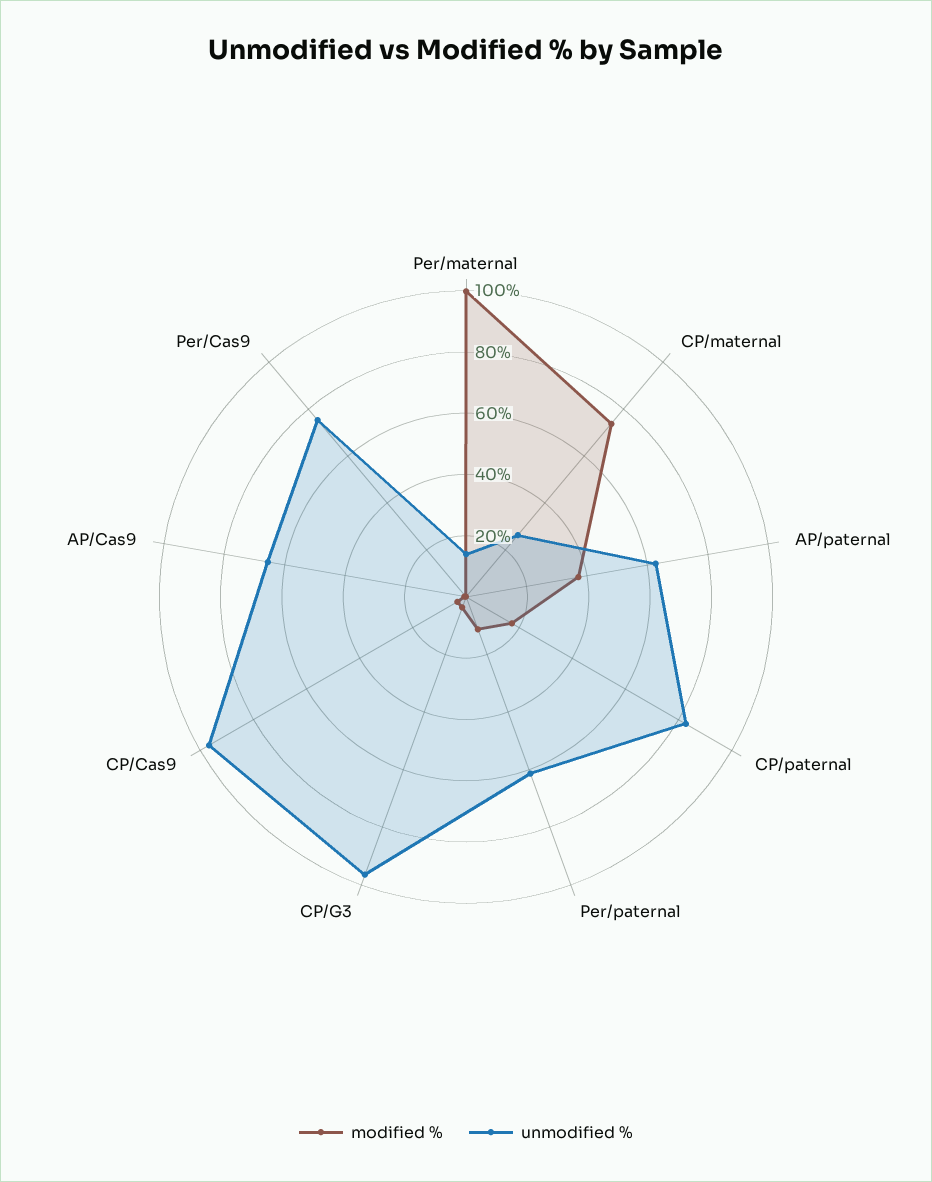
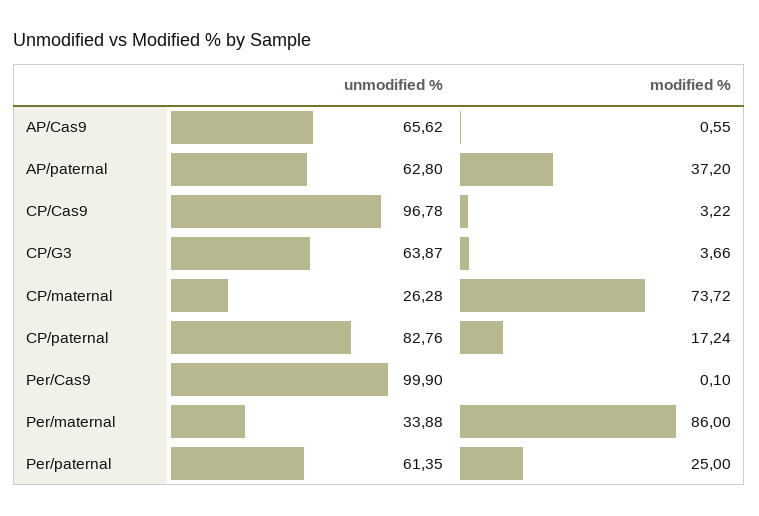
  {
    "modified %": {
-     "Per/maternal": 100,
+     "Per/maternal": 86,
      "CP/maternal": 73.72,
      "AP/paternal": 37.2,
      "CP/paternal": 17.24,
-     "Per/paternal": 10,
+     "Per/paternal": 25,
      "CP/G3": 3.66,
      "CP/Cas9": 3.22,
      "AP/Cas9": 0.55,
      "Per/Cas9": 0.1
    },
    "unmodified %": {
-     "Per/maternal": 15,
+     "Per/maternal": 33.88,
      "CP/maternal": 26.28,
      "AP/paternal": 62.8,
      "CP/paternal": 82.76,
      "Per/paternal": 61.35,
-     "CP/G3": 95,
+     "CP/G3": 63.87,
      "CP/Cas9": 96.78,
      "AP/Cas9": 65.62,
-     "Per/Cas9": 75
+     "Per/Cas9": 99.9
    }
  }

